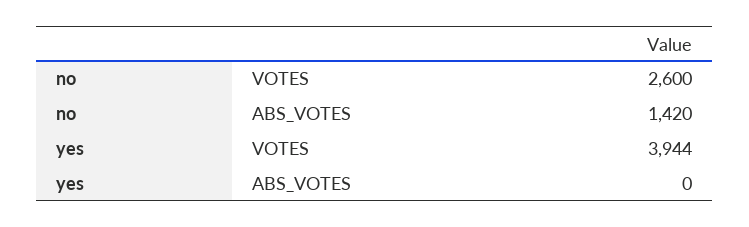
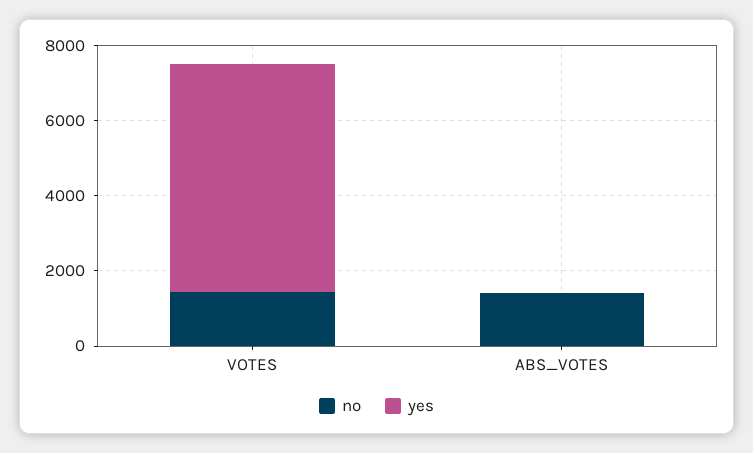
  {
    "no": {
-     "VOTES": 2600,
+     "VOTES": 1500,
      "ABS_VOTES": 1420
    },
    "yes": {
-     "VOTES": 3944,
+     "VOTES": 6000,
      "ABS_VOTES": 0
    }
  }

